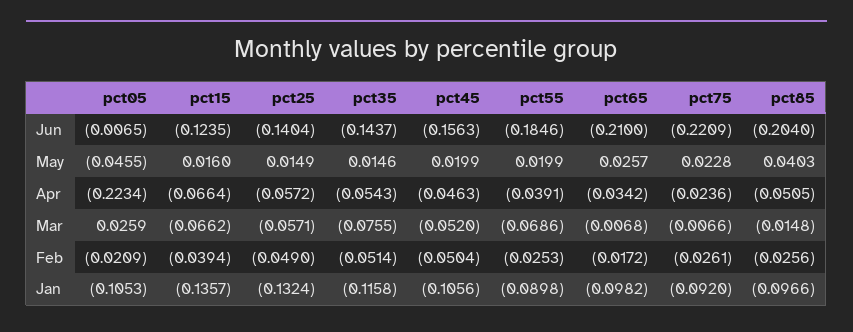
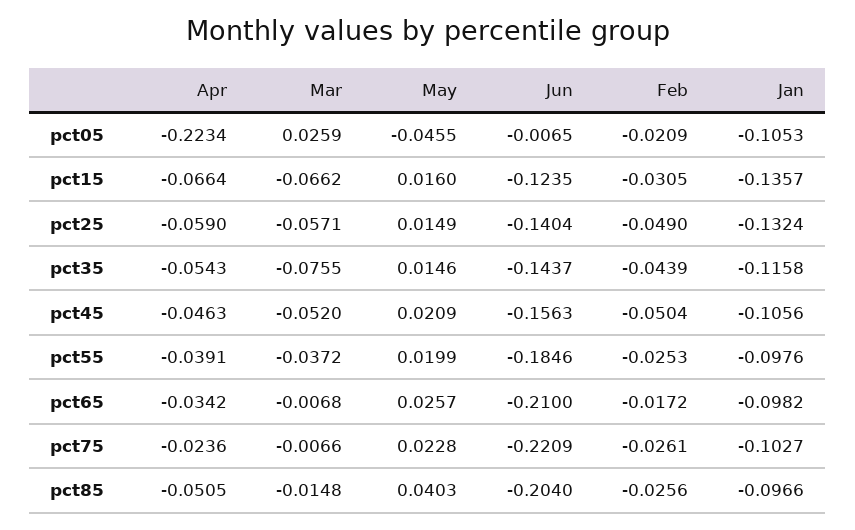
  {
    "pct05": {
      "Jun": -0.0065,
      "May": -0.0455,
      "Apr": -0.2234,
      "Mar": 0.0259,
      "Feb": -0.0209,
      "Jan": -0.1053
    },
    "pct15": {
      "Jun": -0.1235,
      "May": 0.016,
      "Apr": -0.0664,
      "Mar": -0.0662,
-     "Feb": -0.0394,
+     "Feb": -0.0305,
      "Jan": -0.1357
    },
    "pct25": {
      "Jun": -0.1404,
      "May": 0.0149,
-     "Apr": -0.0572,
+     "Apr": -0.059,
      "Mar": -0.0571,
      "Feb": -0.049,
      "Jan": -0.1324
    },
    "pct35": {
      "Jun": -0.1437,
      "May": 0.0146,
      "Apr": -0.0543,
      "Mar": -0.0755,
-     "Feb": -0.0514,
+     "Feb": -0.0439,
      "Jan": -0.1158
    },
    "pct45": {
      "Jun": -0.1563,
-     "May": 0.0199,
+     "May": 0.0209,
      "Apr": -0.0463,
      "Mar": -0.052,
      "Feb": -0.0504,
      "Jan": -0.1056
    },
    "pct55": {
      "Jun": -0.1846,
      "May": 0.0199,
      "Apr": -0.0391,
-     "Mar": -0.0686,
+     "Mar": -0.0372,
      "Feb": -0.0253,
-     "Jan": -0.0898
+     "Jan": -0.0976
    },
    "pct65": {
      "Jun": -0.21,
      "May": 0.0257,
      "Apr": -0.0342,
      "Mar": -0.0068,
      "Feb": -0.0172,
      "Jan": -0.0982
    },
    "pct75": {
      "Jun": -0.2209,
      "May": 0.0228,
      "Apr": -0.0236,
      "Mar": -0.0066,
      "Feb": -0.0261,
-     "Jan": -0.092
+     "Jan": -0.1027
    },
    "pct85": {
      "Jun": -0.204,
      "May": 0.0403,
      "Apr": -0.0505,
      "Mar": -0.0148,
      "Feb": -0.0256,
      "Jan": -0.0966
    }
  }

